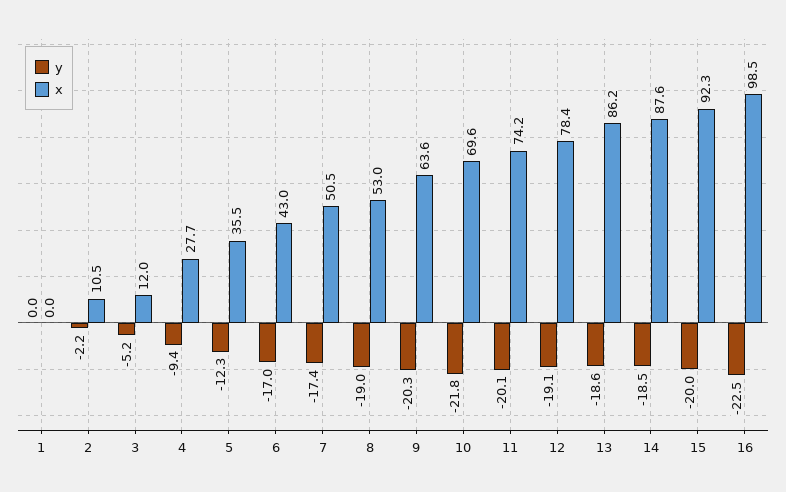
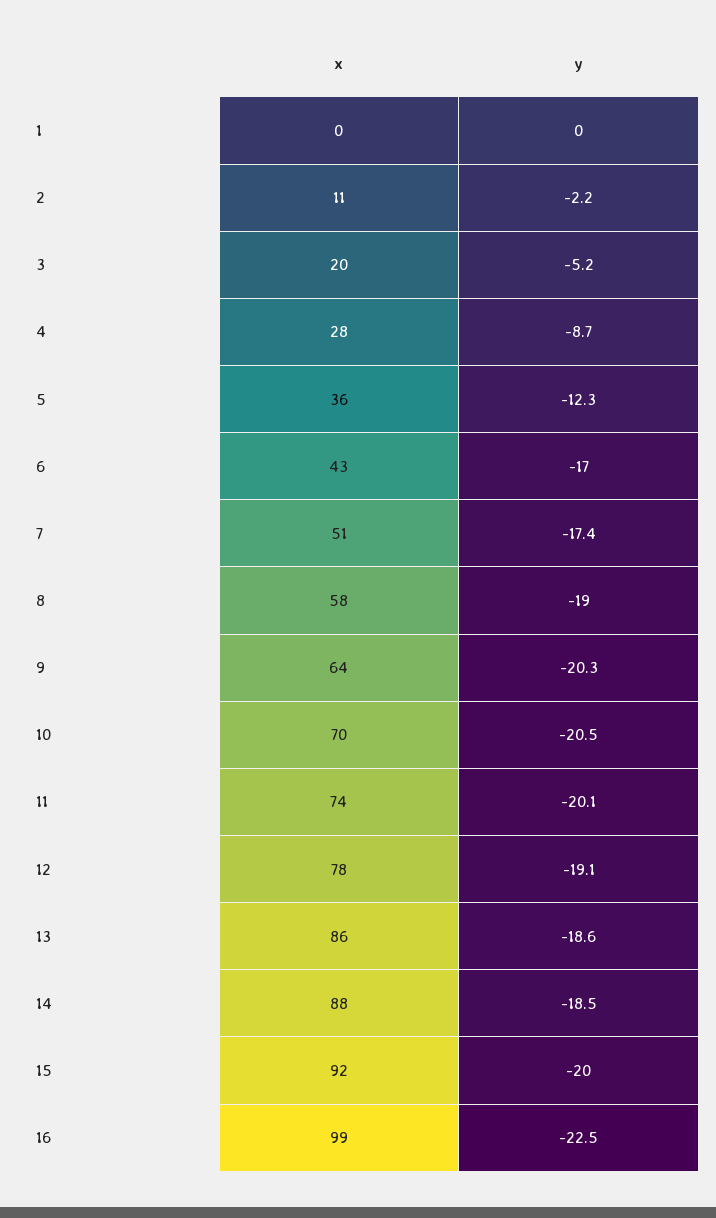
  {
    "y": {
      "1": 0,
      "2": -2.2,
      "3": -5.2,
-     "4": -9.4,
+     "4": -8.7,
      "5": -12.3,
      "6": -17,
      "7": -17.4,
      "8": -19,
      "9": -20.3,
-     "10": -21.8,
+     "10": -20.5,
      "11": -20.1,
      "12": -19.1,
      "13": -18.6,
      "14": -18.5,
      "15": -20,
      "16": -22.5
    },
    "x": {
      "1": 0,
      "2": 10.5,
-     "3": 12,
+     "3": 20,
      "4": 27.7,
      "5": 35.5,
      "6": 43,
      "7": 50.5,
-     "8": 53,
+     "8": 58,
      "9": 63.6,
      "10": 69.6,
      "11": 74.2,
      "12": 78.4,
      "13": 86.2,
      "14": 87.6,
      "15": 92.3,
      "16": 98.5
    }
  }

